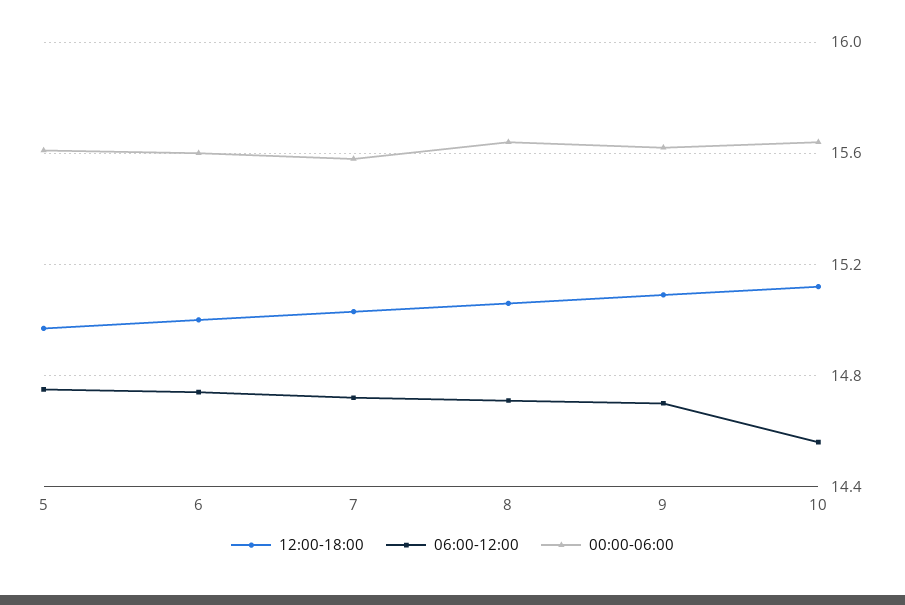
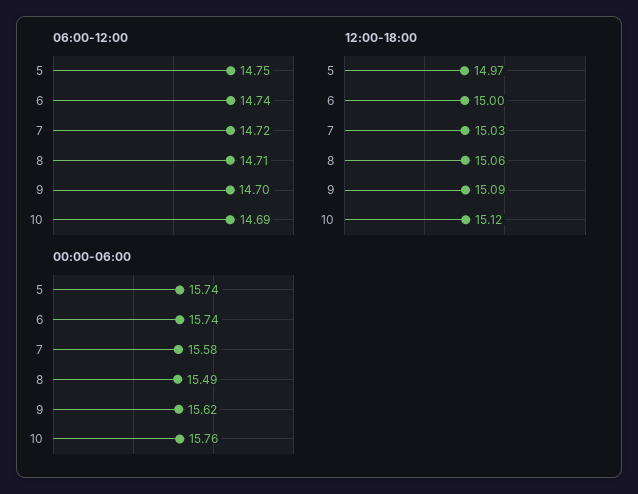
  {
    "12:00-18:00": {
      "5": 14.97,
      "6": 15,
      "7": 15.03,
      "8": 15.06,
      "9": 15.09,
      "10": 15.12
    },
    "06:00-12:00": {
      "5": 14.75,
      "6": 14.74,
      "7": 14.72,
      "8": 14.71,
      "9": 14.7,
-     "10": 14.55
+     "10": 14.69
    },
    "00:00-06:00": {
-     "5": 15.6,
+     "5": 15.74,
-     "6": 15.6,
+     "6": 15.74,
      "7": 15.58,
-     "8": 15.65,
+     "8": 15.49,
      "9": 15.62,
-     "10": 15.65
+     "10": 15.76
    }
  }

